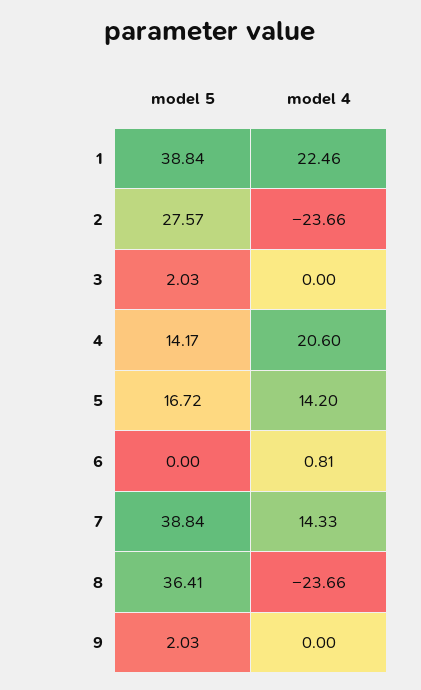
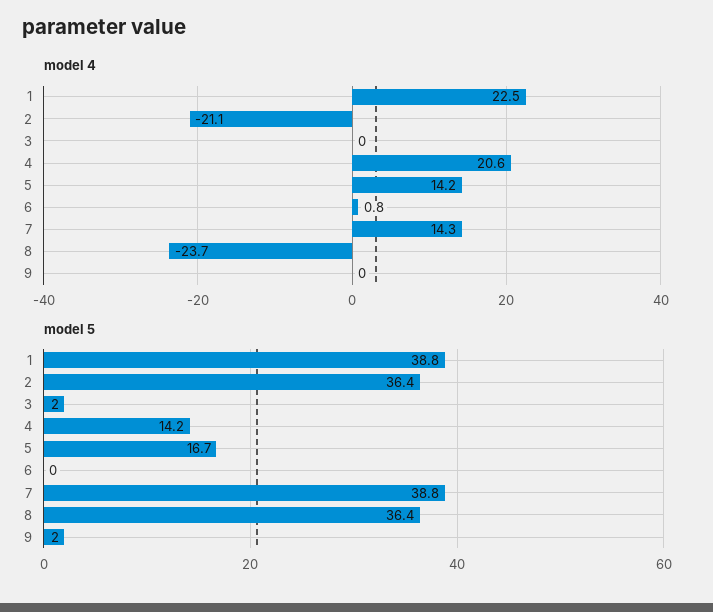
  {
    "model 5": {
      "1": 38.84,
-     "2": 27.57,
+     "2": 36.4,
      "3": 2.03,
      "4": 14.17,
      "5": 16.72,
      "6": 0,
      "7": 38.84,
      "8": 36.41,
      "9": 2.03
    },
    "model 4": {
      "1": 22.46,
-     "2": -23.66,
+     "2": -21.1,
      "3": 0,
      "4": 20.6,
      "5": 14.2,
      "6": 0.81,
      "7": 14.33,
      "8": -23.66,
      "9": 0
    }
  }

